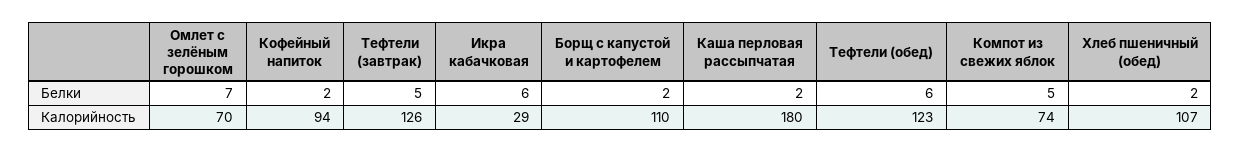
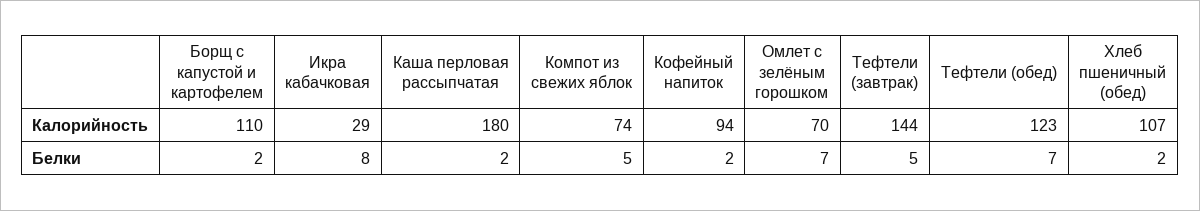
  {
    "Омлет с зелёным горошком": {
      "Белки": 7,
      "Калорийность": 70
    },
    "Кофейный напиток": {
      "Белки": 2,
      "Калорийность": 94
    },
    "Тефтели (завтрак)": {
      "Белки": 5,
-     "Калорийность": 126
+     "Калорийность": 144
    },
    "Икра кабачковая": {
-     "Белки": 6,
+     "Белки": 8,
      "Калорийность": 29
    },
    "Борщ с капустой и картофелем": {
      "Белки": 2,
      "Калорийность": 110
    },
    "Каша перловая рассыпчатая": {
      "Белки": 2,
      "Калорийность": 180
    },
    "Тефтели (обед)": {
-     "Белки": 6,
+     "Белки": 7,
      "Калорийность": 123
    },
    "Компот из свежих яблок": {
      "Белки": 5,
      "Калорийность": 74
    },
    "Хлеб пшеничный (обед)": {
      "Белки": 2,
      "Калорийность": 107
    }
  }

